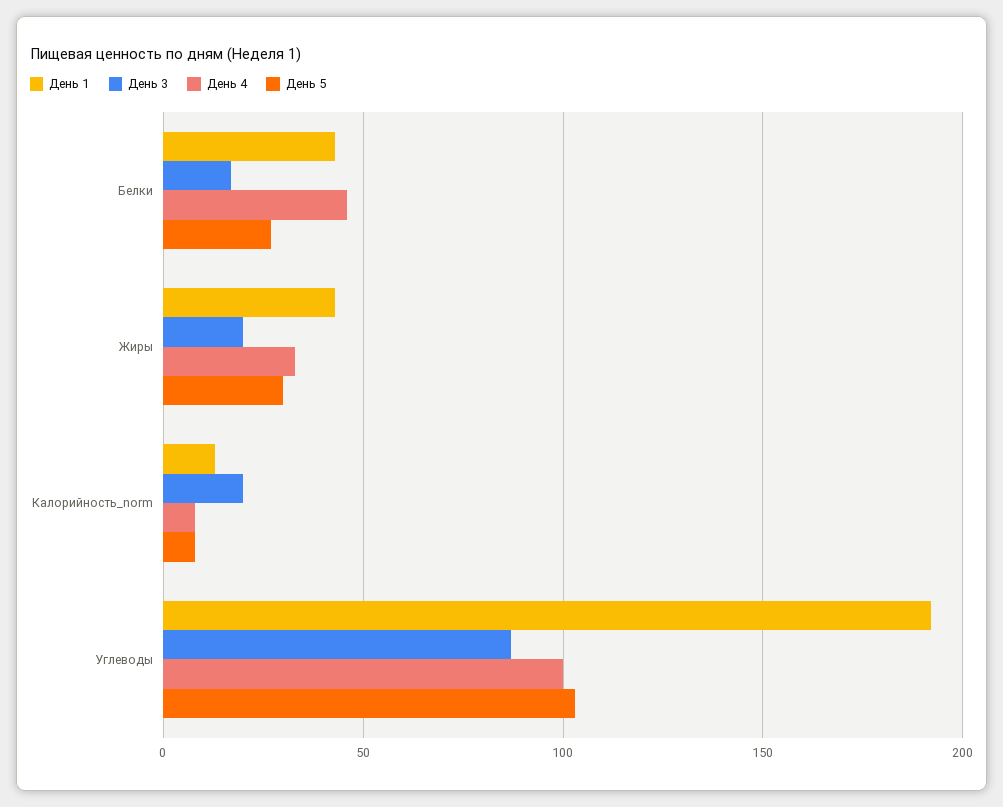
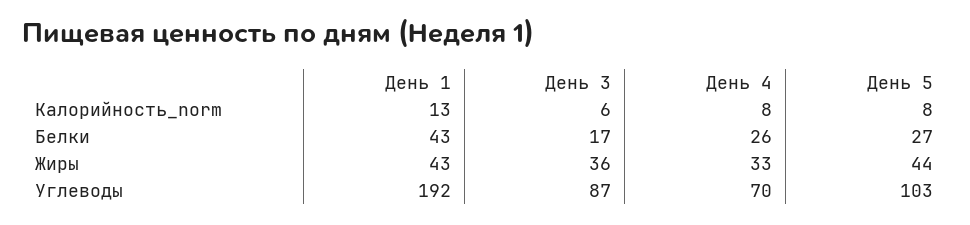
  {
    "День 1": {
      "Белки": 43,
      "Жиры": 43,
      "Калорийность_norm": 13,
      "Углеводы": 192
    },
    "День 3": {
      "Белки": 17,
-     "Жиры": 20,
+     "Жиры": 36,
-     "Калорийность_norm": 20,
+     "Калорийность_norm": 6,
      "Углеводы": 87
    },
    "День 4": {
-     "Белки": 45,
+     "Белки": 26,
      "Жиры": 33,
      "Калорийность_norm": 8,
-     "Углеводы": 100
+     "Углеводы": 70
    },
    "День 5": {
      "Белки": 27,
-     "Жиры": 30,
+     "Жиры": 44,
      "Калорийность_norm": 8,
      "Углеводы": 103
    }
  }

